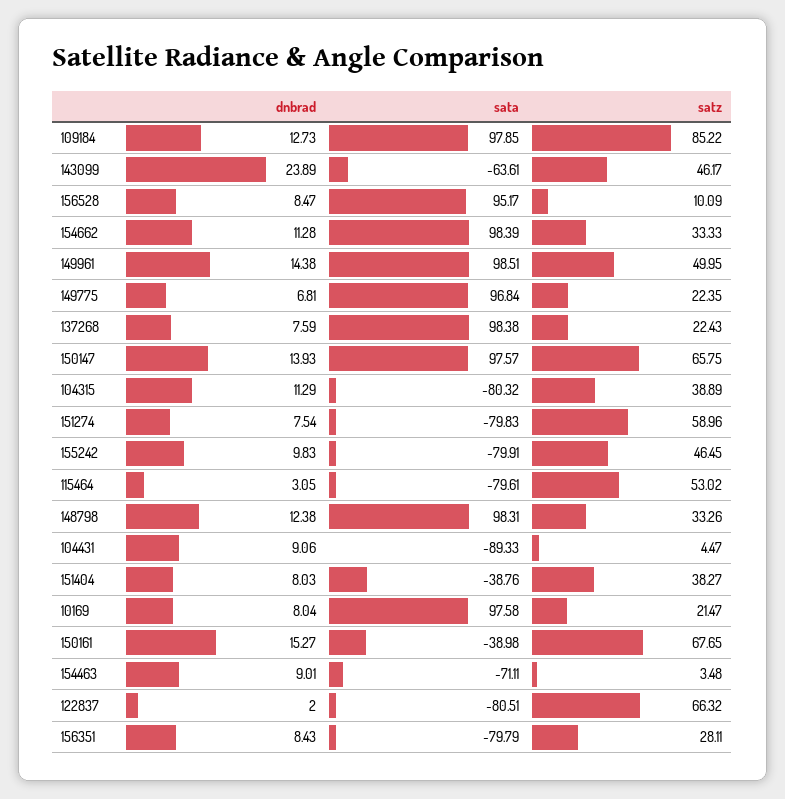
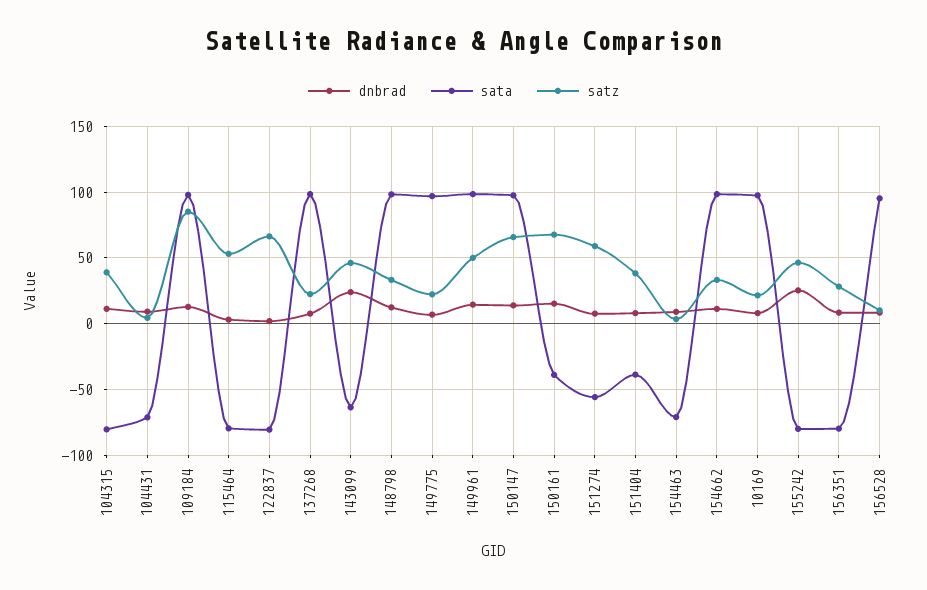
  {
    "dnbrad": {
      "109184": 12.73,
      "143099": 23.89,
      "156528": 8.47,
      "154662": 11.28,
      "149961": 14.38,
      "149775": 6.81,
      "137268": 7.59,
      "150147": 13.93,
      "104315": 11.29,
      "151274": 7.54,
-     "155242": 9.83,
+     "155242": 25,
      "115464": 3.05,
      "148798": 12.38,
      "104431": 9.06,
      "151404": 8.03,
      "10169": 8.04,
      "150161": 15.27,
      "154463": 9.01,
      "122837": 2,
      "156351": 8.43
    },
    "sata": {
      "109184": 97.85,
      "143099": -63.61,
      "156528": 95.17,
      "154662": 98.39,
      "149961": 98.51,
      "149775": 96.84,
      "137268": 98.38,
      "150147": 97.57,
      "104315": -80.32,
-     "151274": -79.83,
+     "151274": -55,
      "155242": -79.91,
      "115464": -79.61,
      "148798": 98.31,
-     "104431": -89.33,
+     "104431": -70,
      "151404": -38.76,
      "10169": 97.58,
      "150161": -38.98,
      "154463": -71.11,
      "122837": -80.51,
      "156351": -79.79
    },
    "satz": {
      "109184": 85.22,
      "143099": 46.17,
      "156528": 10.09,
      "154662": 33.33,
      "149961": 49.95,
      "149775": 22.35,
      "137268": 22.43,
      "150147": 65.75,
      "104315": 38.89,
      "151274": 58.96,
      "155242": 46.45,
      "115464": 53.02,
      "148798": 33.26,
      "104431": 4.47,
      "151404": 38.27,
      "10169": 21.47,
      "150161": 67.65,
      "154463": 3.48,
      "122837": 66.32,
      "156351": 28.11
    }
  }

